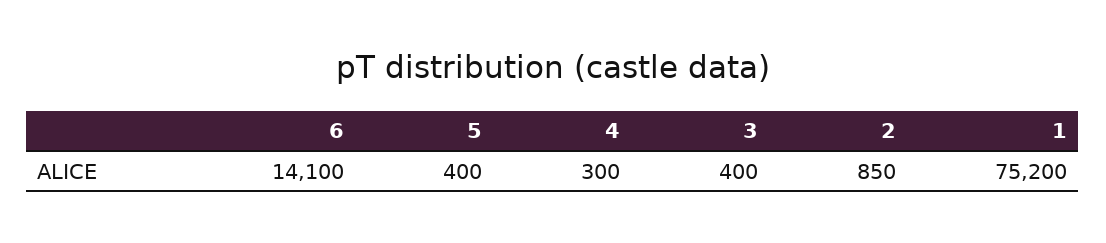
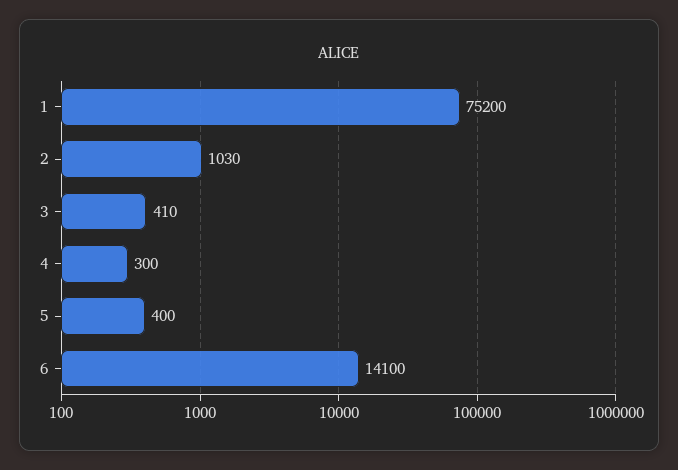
  {
    "6": 14100,
    "5": 400,
    "4": 300,
-   "3": 400,
+   "3": 410,
-   "2": 850,
+   "2": 1030,
    "1": 75200
  }

